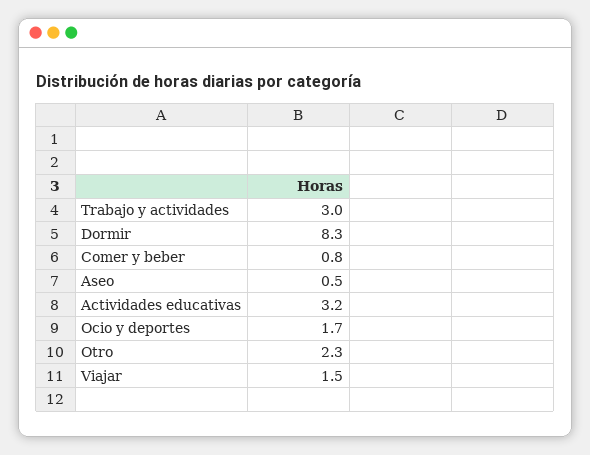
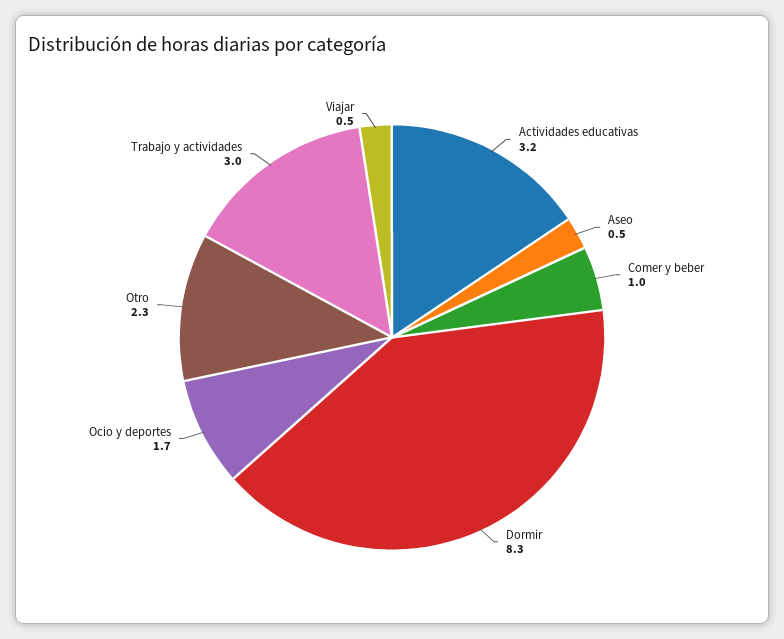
  {
    "Trabajo y actividades": 3,
    "Dormir": 8.3,
-   "Comer y beber": 0.8,
+   "Comer y beber": 1,
    "Aseo": 0.5,
    "Actividades educativas": 3.2,
    "Ocio y deportes": 1.7,
    "Otro": 2.3,
-   "Viajar": 1.5
+   "Viajar": 0.5
  }

